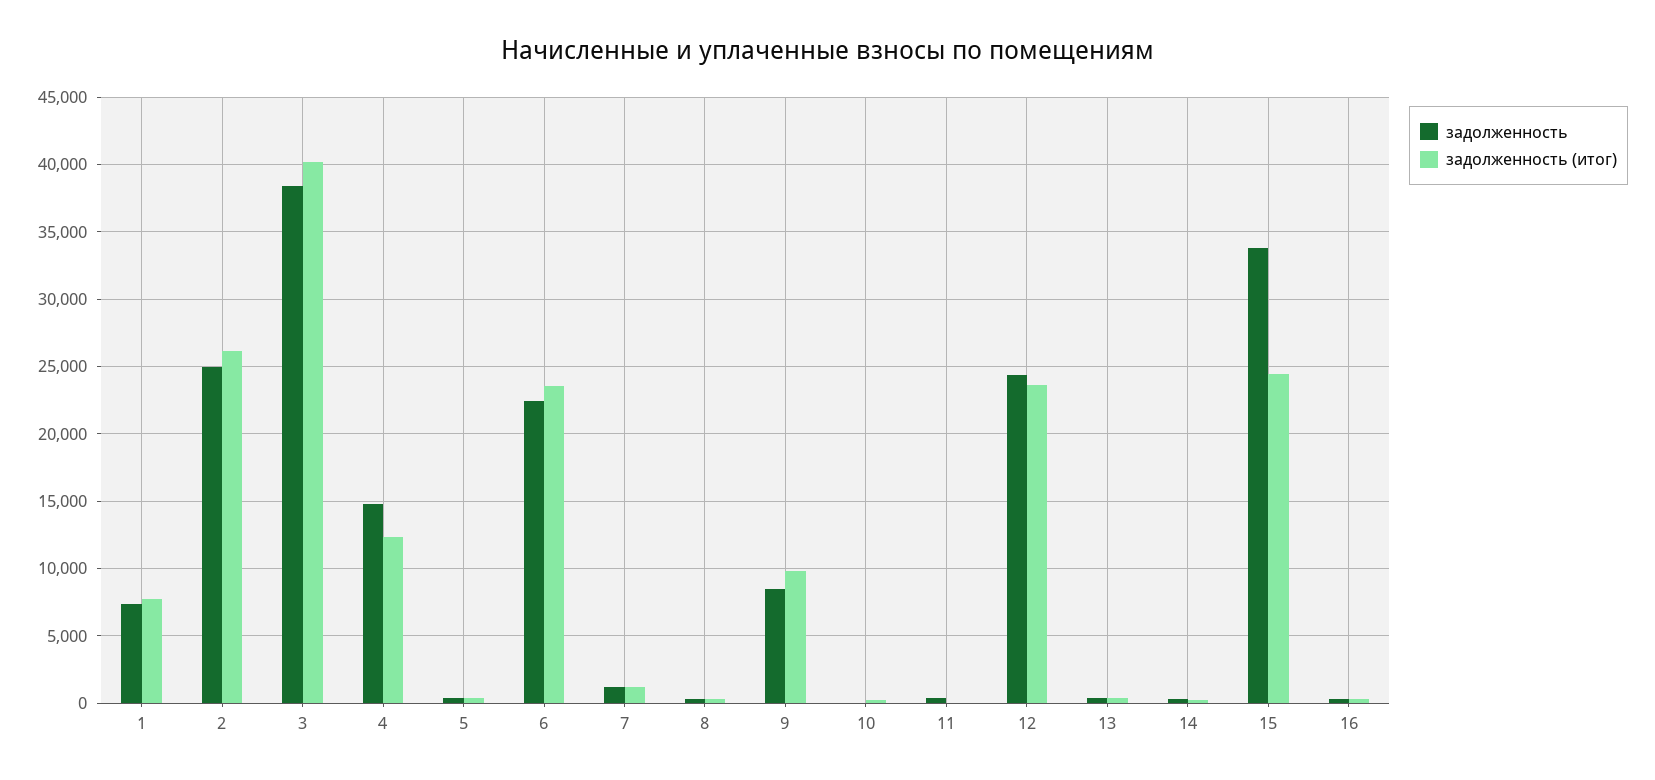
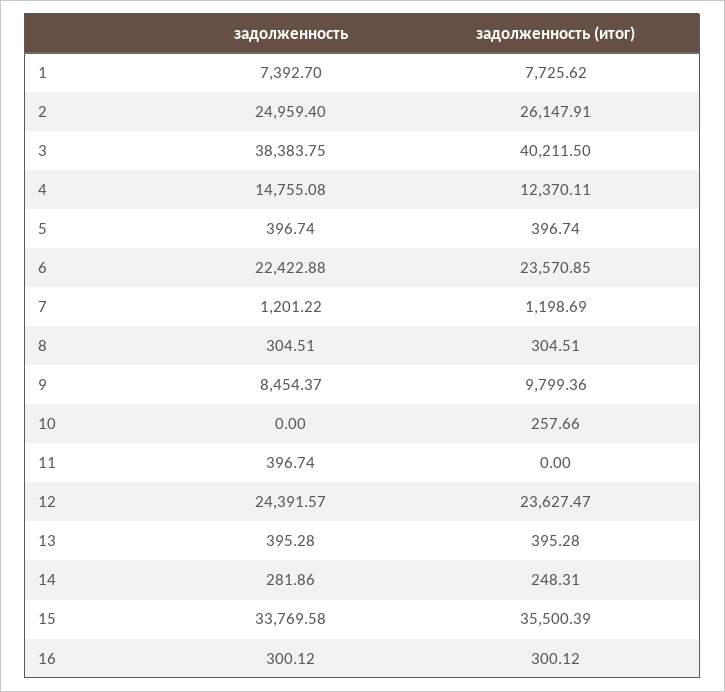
  {
    "задолженность": {
      "1": 7392.7,
      "2": 24959.4,
      "3": 38383.75,
      "4": 14755.08,
      "5": 396.74,
      "6": 22422.88,
      "7": 1201.22,
      "8": 304.51,
      "9": 8454.37,
      "10": 0,
      "11": 396.74,
      "12": 24391.57,
      "13": 395.28,
      "14": 281.86,
      "15": 33769.58,
      "16": 300.12
    },
    "задолженность (итог)": {
      "1": 7725.62,
      "2": 26147.91,
      "3": 40211.5,
      "4": 12370.11,
      "5": 396.74,
      "6": 23570.85,
      "7": 1198.69,
      "8": 304.51,
      "9": 9799.36,
      "10": 257.66,
      "11": 0,
      "12": 23627.47,
      "13": 395.28,
      "14": 248.31,
-     "15": 24500,
+     "15": 35500.39,
      "16": 300.12
    }
  }

